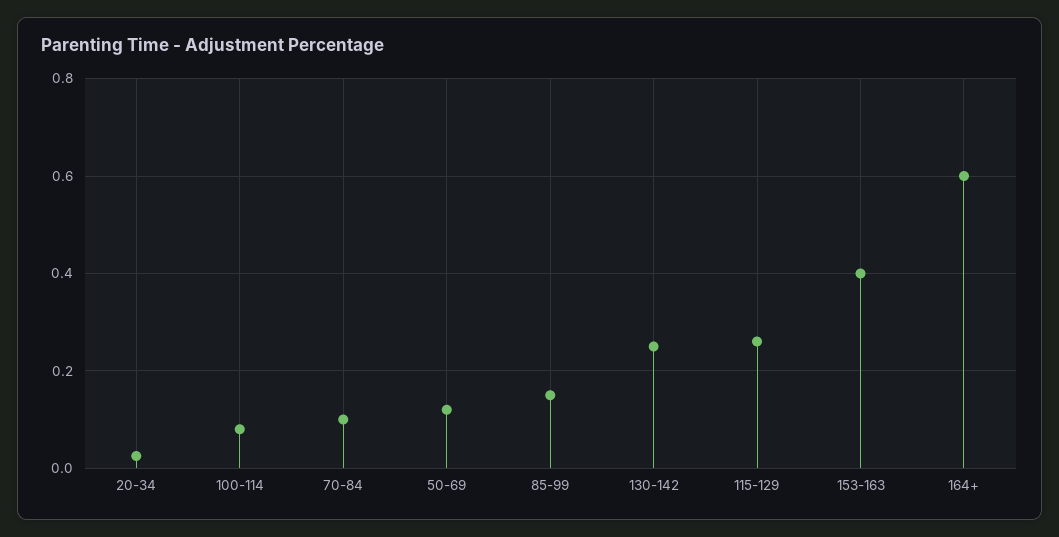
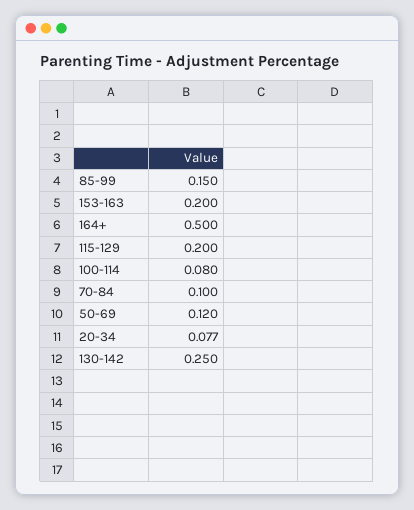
  {
-   "20-34": 0.02,
+   "20-34": 0.077,
    "100-114": 0.08,
    "70-84": 0.1,
    "50-69": 0.12,
    "85-99": 0.15,
    "130-142": 0.25,
-   "115-129": 0.26,
+   "115-129": 0.2,
-   "153-163": 0.4,
+   "153-163": 0.2,
-   "164+": 0.6
+   "164+": 0.5
  }

